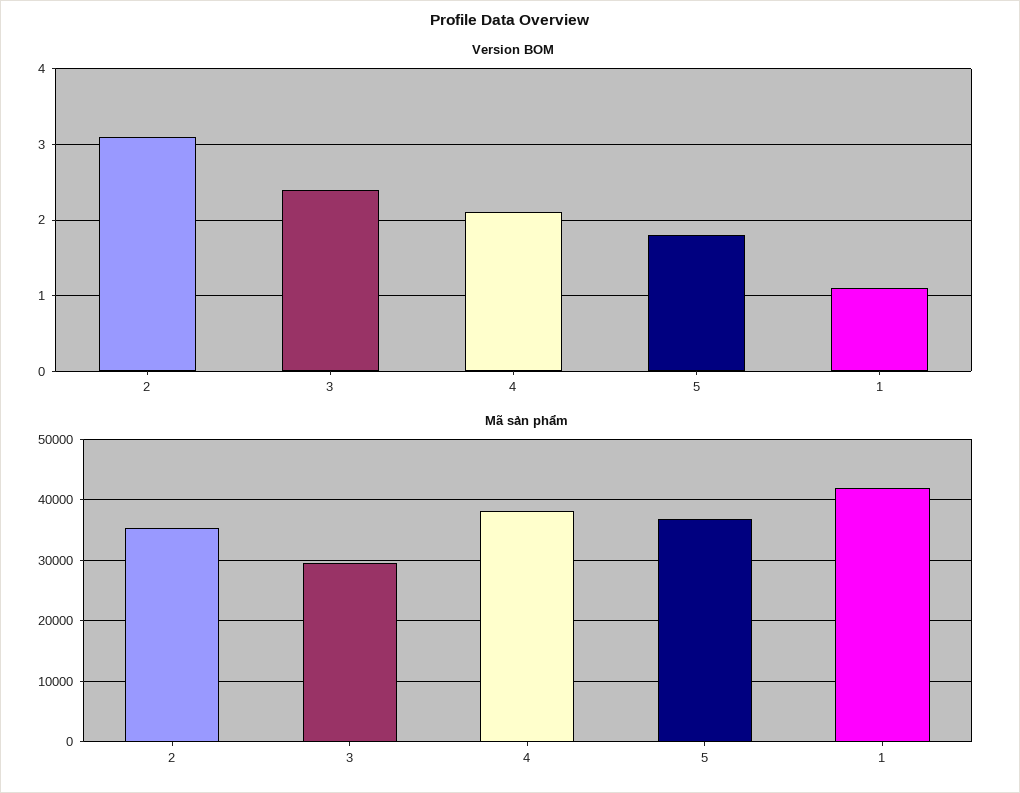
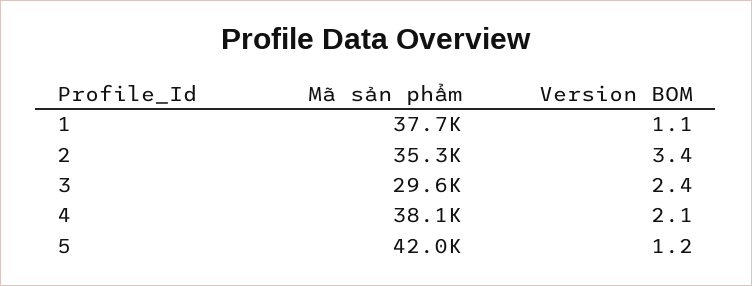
  {
    "Version BOM": {
-     "2": 3.1,
+     "2": 3.4,
      "3": 2.4,
      "4": 2.1,
-     "5": 1.8,
+     "5": 1.2,
      "1": 1.1
    },
    "Mã sản phẩm": {
      "2": 35300,
      "3": 29600,
      "4": 38100,
-     "5": 37000,
+     "5": 42000,
-     "1": 42000
+     "1": 37700
    }
  }

